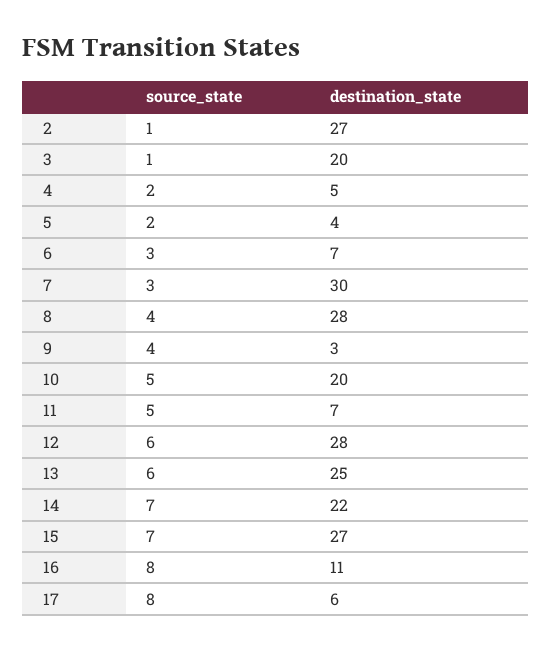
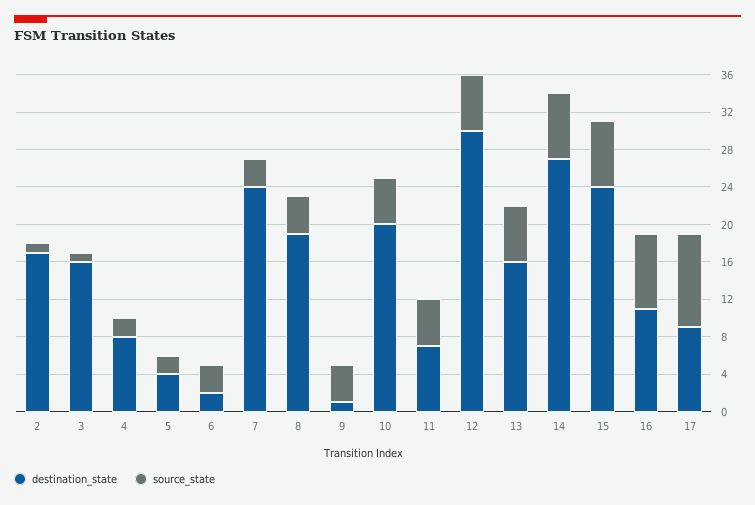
  {
    "source_state": {
      "2": 1,
      "3": 1,
      "4": 2,
      "5": 2,
      "6": 3,
      "7": 3,
      "8": 4,
      "9": 4,
      "10": 5,
      "11": 5,
      "12": 6,
      "13": 6,
      "14": 7,
      "15": 7,
      "16": 8,
-     "17": 8
+     "17": 10
    },
    "destination_state": {
-     "2": 27,
+     "2": 17,
-     "3": 20,
+     "3": 16,
-     "4": 5,
+     "4": 8,
      "5": 4,
-     "6": 7,
+     "6": 2,
-     "7": 30,
+     "7": 24,
-     "8": 28,
+     "8": 19,
-     "9": 3,
+     "9": 1,
      "10": 20,
      "11": 7,
-     "12": 28,
+     "12": 30,
-     "13": 25,
+     "13": 16,
-     "14": 22,
+     "14": 27,
-     "15": 27,
+     "15": 24,
      "16": 11,
-     "17": 6
+     "17": 9
    }
  }

